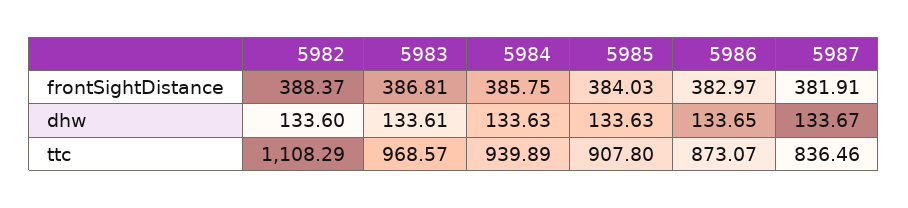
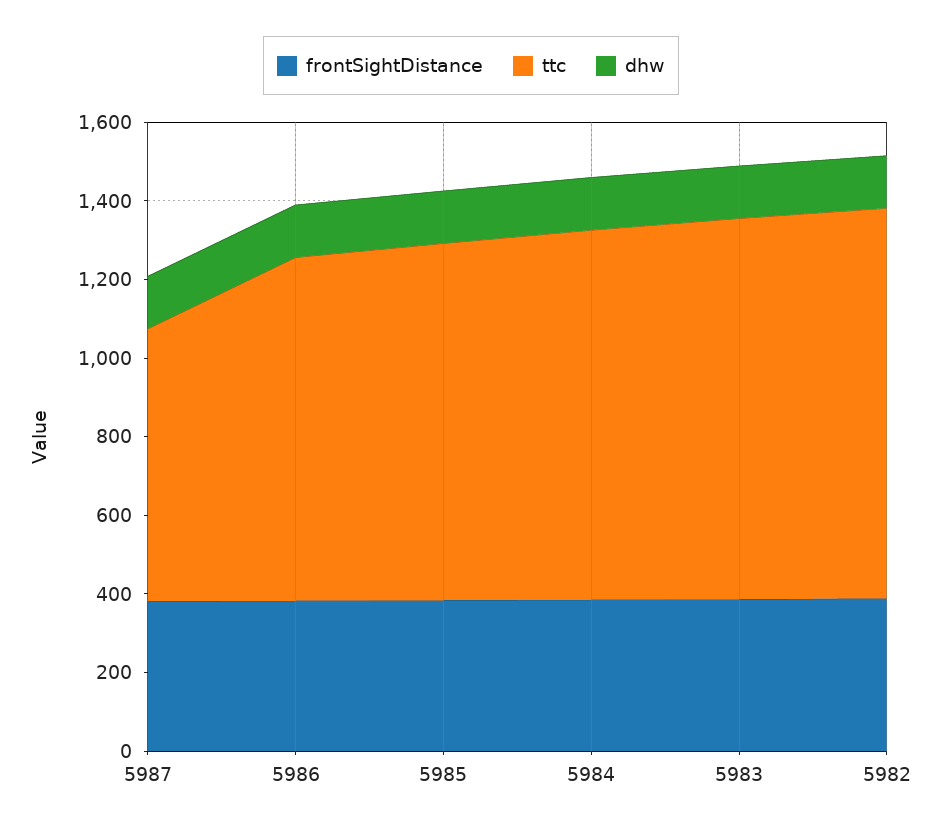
  {
    "frontSightDistance": {
      "5982": 388.37,
      "5983": 386.81,
      "5984": 385.75,
      "5985": 384.03,
      "5986": 382.97,
      "5987": 381.91
    },
    "dhw": {
      "5982": 133.6,
      "5983": 133.61,
      "5984": 133.63,
      "5985": 133.63,
      "5986": 133.65,
      "5987": 133.67
    },
    "ttc": {
-     "5982": 1108.29,
+     "5982": 1000,
      "5983": 968.57,
      "5984": 939.89,
      "5985": 907.8,
      "5986": 873.07,
-     "5987": 836.46
+     "5987": 700
    }
  }

